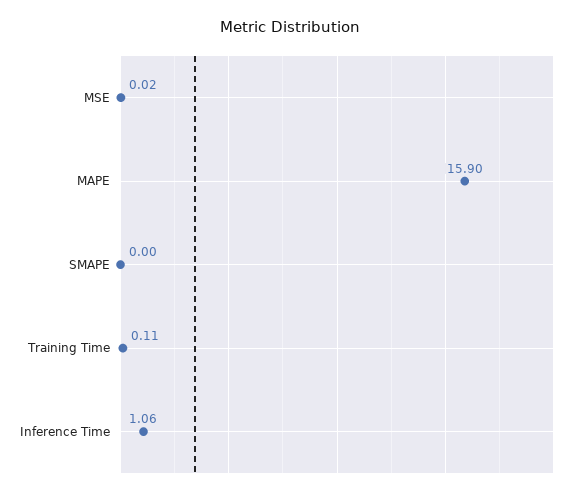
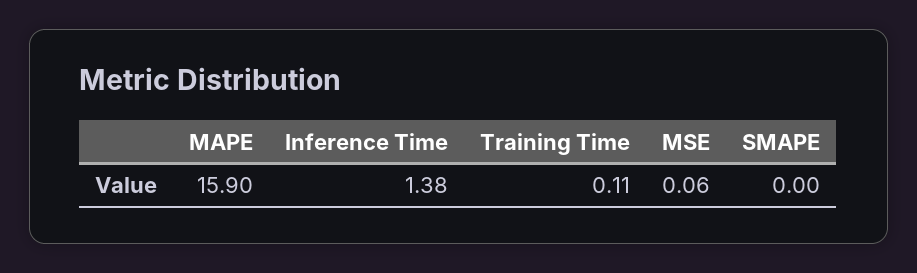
  {
-   "MSE": 0.02,
+   "MSE": 0.06,
    "MAPE": 15.9,
    "SMAPE": 0,
    "Training Time": 0.11,
-   "Inference Time": 1.06
+   "Inference Time": 1.38
  }

